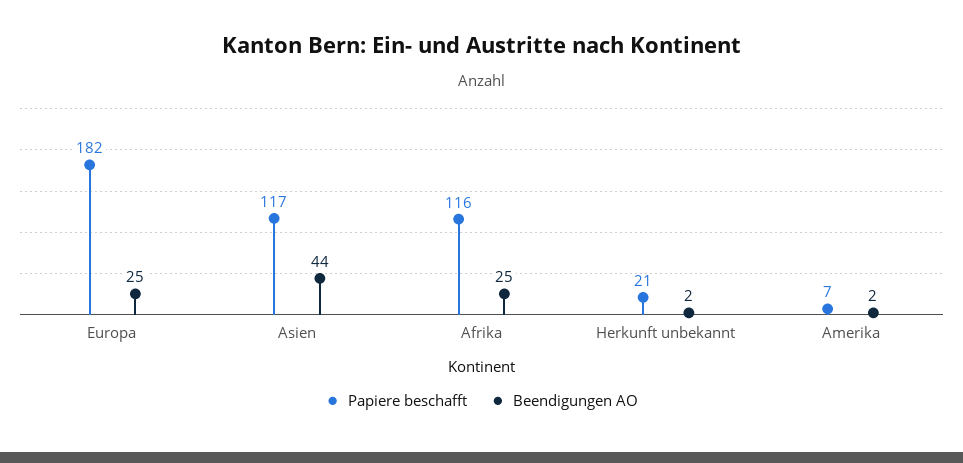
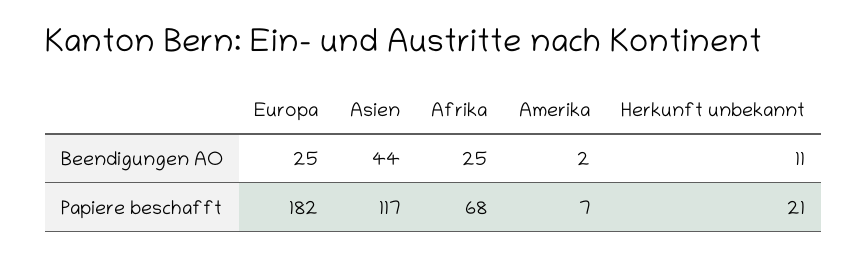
  {
    "Papiere beschafft": {
      "Europa": 182,
      "Asien": 117,
-     "Afrika": 116,
+     "Afrika": 68,
      "Herkunft unbekannt": 21,
      "Amerika": 7
    },
    "Beendigungen AO": {
      "Europa": 25,
      "Asien": 44,
      "Afrika": 25,
-     "Herkunft unbekannt": 2,
+     "Herkunft unbekannt": 11,
      "Amerika": 2
    }
  }

